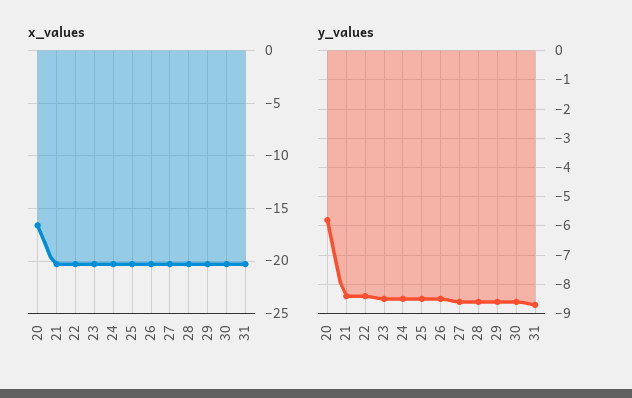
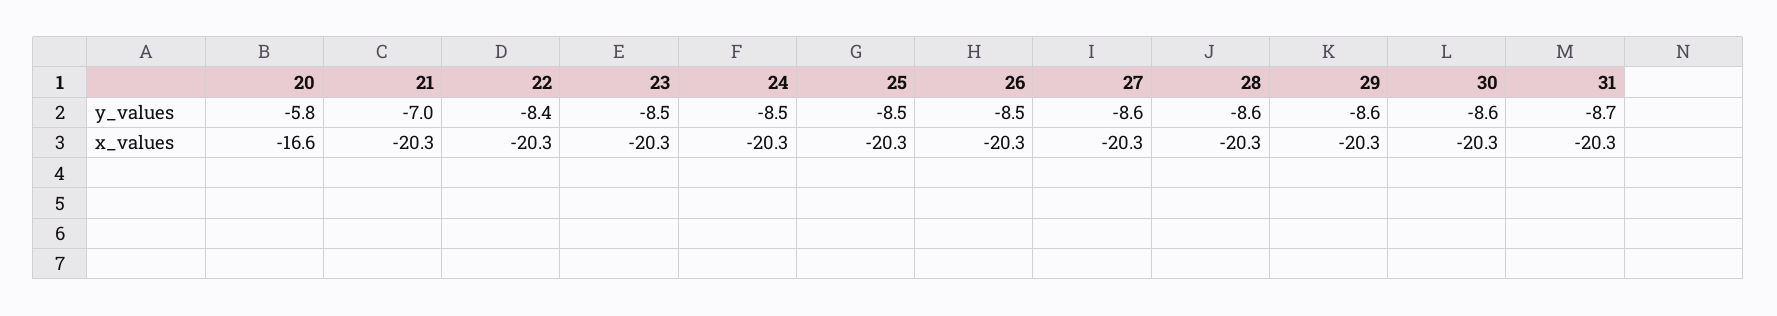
  {
    "x_values": {
      "20": -16.6,
      "21": -20.3,
      "22": -20.3,
      "23": -20.3,
      "24": -20.3,
      "25": -20.3,
      "26": -20.3,
      "27": -20.3,
      "28": -20.3,
      "29": -20.3,
      "30": -20.3,
      "31": -20.3
    },
    "y_values": {
      "20": -5.8,
-     "21": -8.5,
+     "21": -7,
      "22": -8.4,
      "23": -8.5,
      "24": -8.5,
      "25": -8.5,
      "26": -8.5,
      "27": -8.6,
      "28": -8.6,
      "29": -8.6,
      "30": -8.6,
      "31": -8.7
    }
  }

